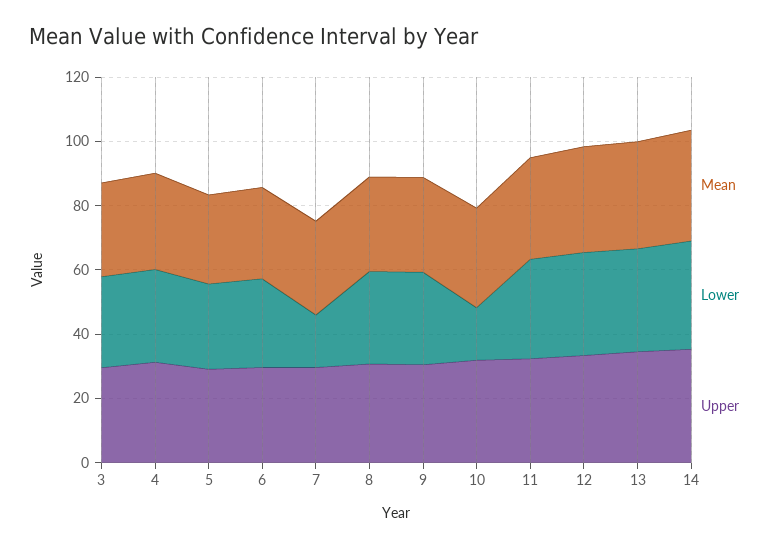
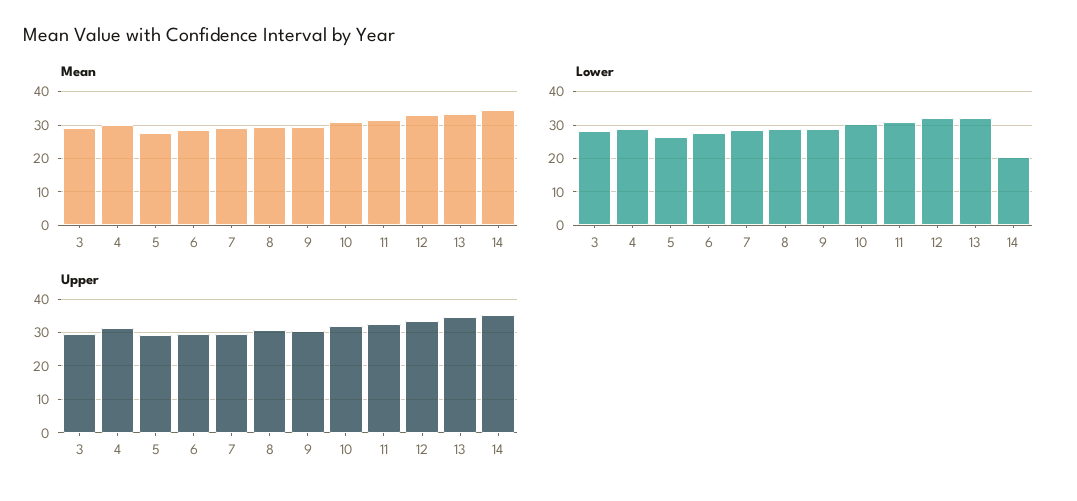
  {
    "Mean": {
      "3": 30,
      "4": 30,
      "5": 28,
      "6": 28,
      "7": 30,
      "8": 30,
      "9": 30,
      "10": 32,
      "11": 32,
      "12": 32,
      "13": 34,
      "14": 34
    },
    "Lower": {
      "3": 28,
      "4": 28,
      "5": 26,
      "6": 28,
-     "7": 15,
+     "7": 28,
      "8": 28,
      "9": 28,
-     "10": 15,
+     "10": 30,
      "11": 30,
      "12": 32,
      "13": 32,
-     "14": 35
+     "14": 20
    },
    "Upper": {
      "3": 30,
      "4": 32,
      "5": 30,
      "6": 30,
      "7": 30,
      "8": 30,
      "9": 30,
      "10": 32,
      "11": 32,
      "12": 34,
      "13": 34,
      "14": 36
    }
  }

